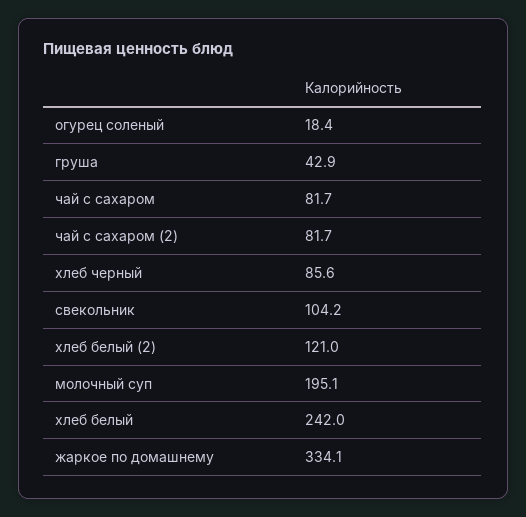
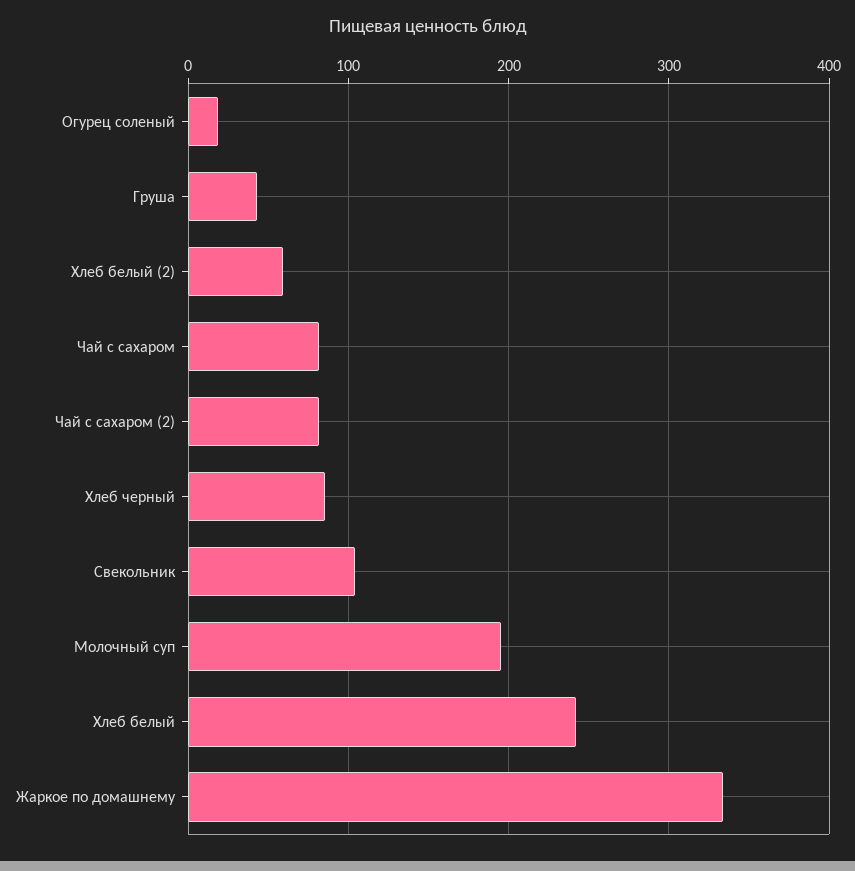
  {
    "огурец соленый": 18.4,
    "груша": 42.9,
    "чай с сахаром": 81.7,
    "чай с сахаром (2)": 81.7,
    "хлеб черный": 85.6,
    "свекольник": 104.2,
-   "хлеб белый (2)": 121,
+   "хлеб белый (2)": 60,
    "молочный суп": 195.1,
    "хлеб белый": 242,
    "жаркое по домашнему": 334.1
  }

